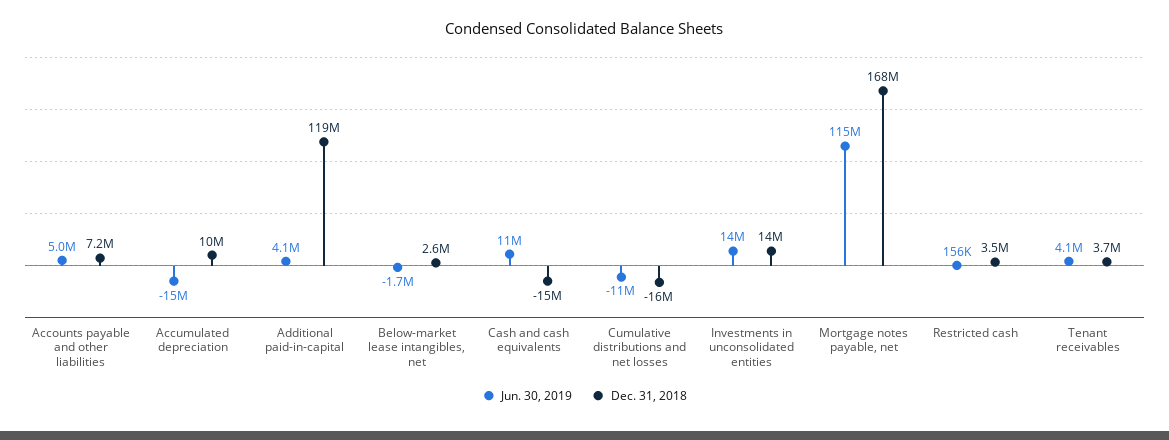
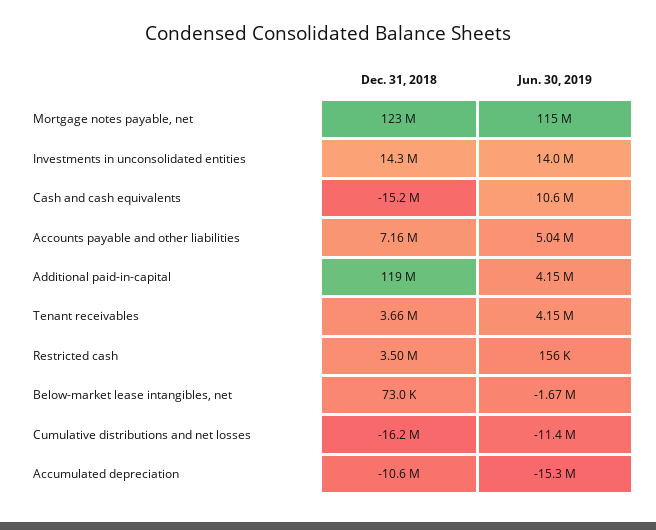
  {
    "Jun. 30, 2019": {
      "Accounts payable and other liabilities": 5040000,
      "Accumulated depreciation": -15300000,
      "Additional paid-in-capital": 4150000,
      "Below-market lease intangibles, net": -1670000,
      "Cash and cash equivalents": 10600000,
      "Cumulative distributions and net losses": -11400000,
      "Investments in unconsolidated entities": 14000000,
      "Mortgage notes payable, net": 115000000,
      "Restricted cash": 156000,
      "Tenant receivables": 4150000
    },
    "Dec. 31, 2018": {
      "Accounts payable and other liabilities": 7160000,
-     "Accumulated depreciation": 10000000,
+     "Accumulated depreciation": -10600000,
      "Additional paid-in-capital": 119000000,
-     "Below-market lease intangibles, net": 2600000,
+     "Below-market lease intangibles, net": 73000,
      "Cash and cash equivalents": -15200000,
      "Cumulative distributions and net losses": -16200000,
      "Investments in unconsolidated entities": 14300000,
-     "Mortgage notes payable, net": 168000000,
+     "Mortgage notes payable, net": 123000000,
      "Restricted cash": 3500000,
      "Tenant receivables": 3660000
    }
  }

